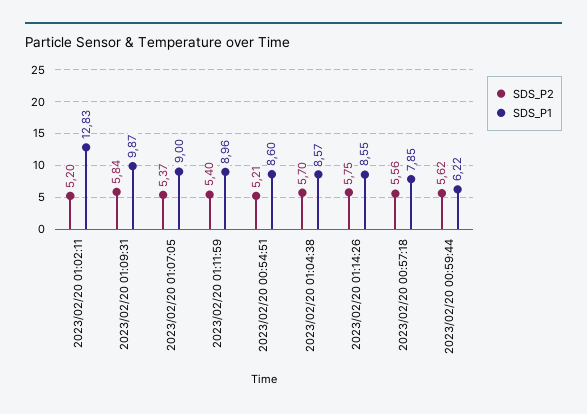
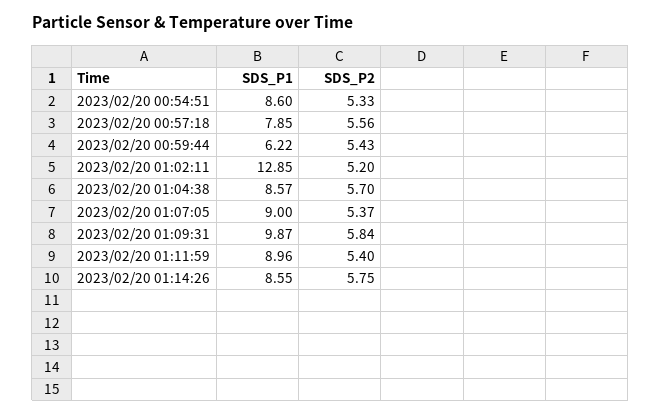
  {
    "SDS_P2": {
      "2023/02/20 01:02:11": 5.2,
      "2023/02/20 01:09:31": 5.84,
      "2023/02/20 01:07:05": 5.37,
      "2023/02/20 01:11:59": 5.4,
-     "2023/02/20 00:54:51": 5.21,
+     "2023/02/20 00:54:51": 5.33,
      "2023/02/20 01:04:38": 5.7,
      "2023/02/20 01:14:26": 5.75,
      "2023/02/20 00:57:18": 5.56,
-     "2023/02/20 00:59:44": 5.62
+     "2023/02/20 00:59:44": 5.43
    },
    "SDS_P1": {
-     "2023/02/20 01:02:11": 12.83,
+     "2023/02/20 01:02:11": 12.85,
      "2023/02/20 01:09:31": 9.87,
      "2023/02/20 01:07:05": 9,
      "2023/02/20 01:11:59": 8.96,
      "2023/02/20 00:54:51": 8.6,
      "2023/02/20 01:04:38": 8.57,
      "2023/02/20 01:14:26": 8.55,
      "2023/02/20 00:57:18": 7.85,
      "2023/02/20 00:59:44": 6.22
    }
  }

